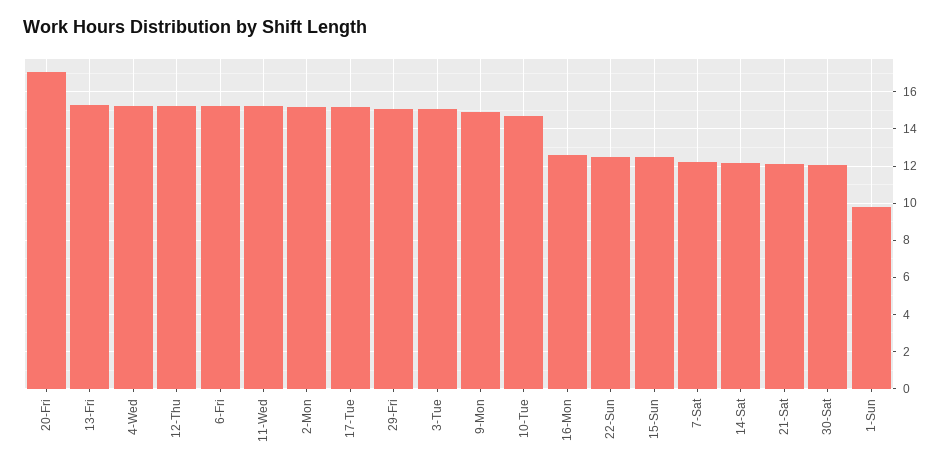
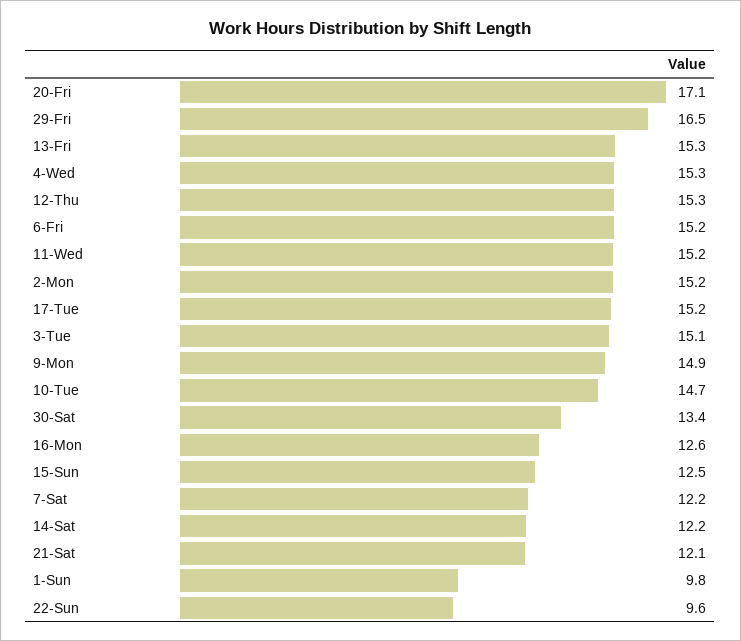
  {
    "20-Fri": 17.1,
    "13-Fri": 15.3,
    "4-Wed": 15.3,
    "12-Thu": 15.3,
    "6-Fri": 15.2,
    "11-Wed": 15.2,
    "2-Mon": 15.2,
    "17-Tue": 15.2,
-   "29-Fri": 15,
+   "29-Fri": 16.5,
    "3-Tue": 15.1,
    "9-Mon": 14.9,
    "10-Tue": 14.7,
    "16-Mon": 12.6,
-   "22-Sun": 12.5,
+   "22-Sun": 9.6,
    "15-Sun": 12.5,
    "7-Sat": 12.2,
    "14-Sat": 12.2,
    "21-Sat": 12.1,
-   "30-Sat": 12,
+   "30-Sat": 13.4,
    "1-Sun": 9.8
  }

